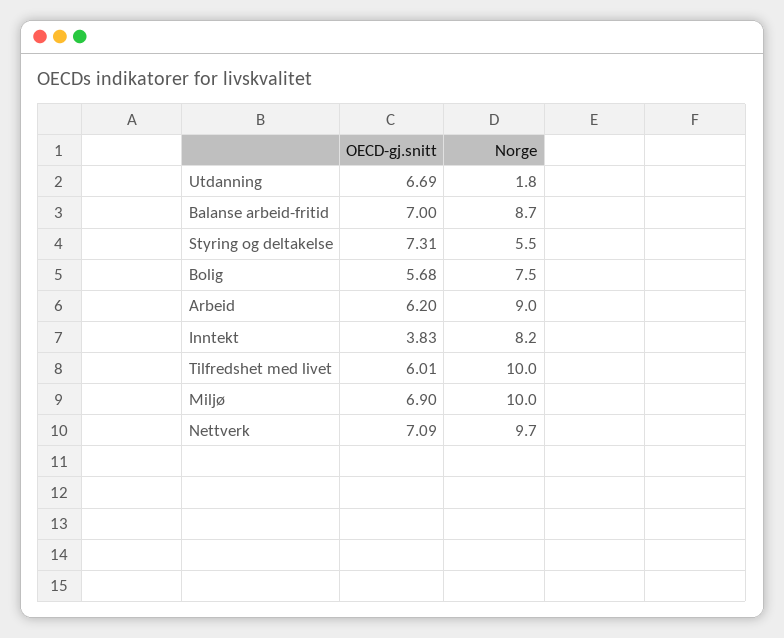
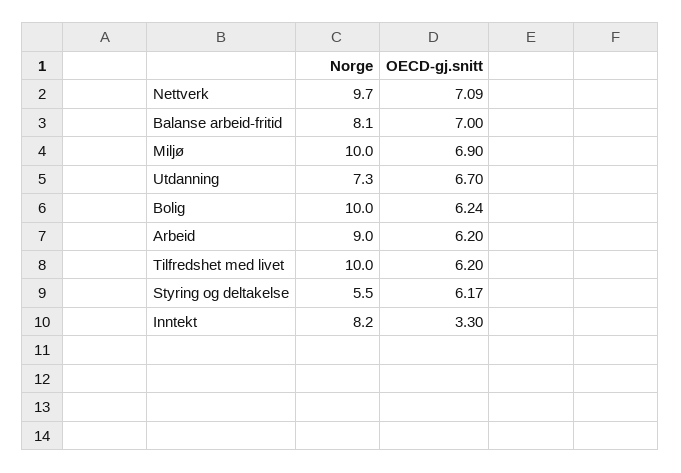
  {
    "OECD-gj.snitt": {
-     "Utdanning": 6.69,
+     "Utdanning": 6.7,
      "Balanse arbeid-fritid": 7,
-     "Styring og deltakelse": 7.31,
+     "Styring og deltakelse": 6.17,
-     "Bolig": 5.68,
+     "Bolig": 6.24,
      "Arbeid": 6.2,
-     "Inntekt": 3.83,
+     "Inntekt": 3.3,
-     "Tilfredshet med livet": 6.01,
+     "Tilfredshet med livet": 6.2,
      "Miljø": 6.9,
      "Nettverk": 7.09
    },
    "Norge": {
-     "Utdanning": 1.8,
+     "Utdanning": 7.3,
-     "Balanse arbeid-fritid": 8.7,
+     "Balanse arbeid-fritid": 8.1,
      "Styring og deltakelse": 5.5,
-     "Bolig": 7.5,
+     "Bolig": 10,
      "Arbeid": 9,
      "Inntekt": 8.2,
      "Tilfredshet med livet": 10,
      "Miljø": 10,
      "Nettverk": 9.7
    }
  }

